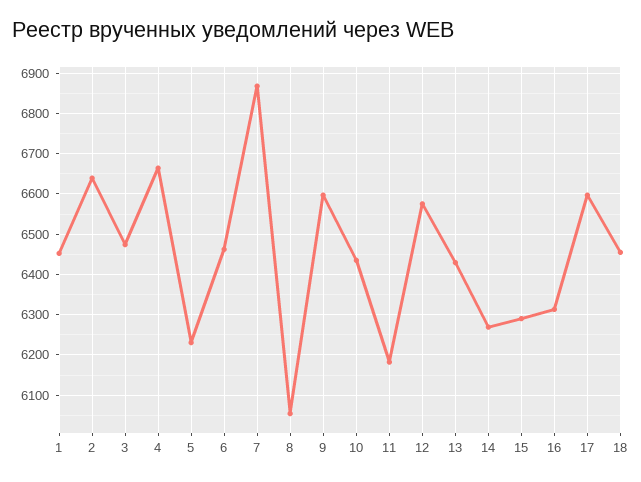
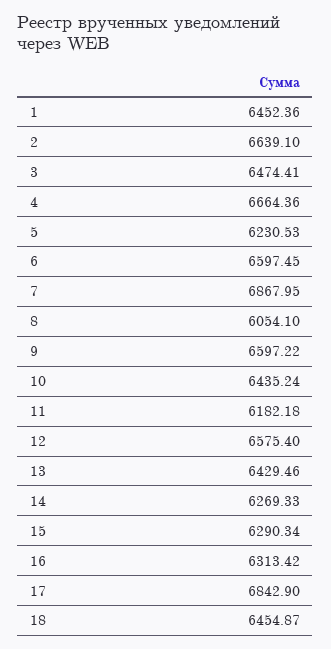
  {
    "1": 6452.36,
    "2": 6639.1,
    "3": 6474.41,
    "4": 6664.36,
    "5": 6230.53,
-   "6": 6460,
+   "6": 6597.45,
    "7": 6867.95,
    "8": 6054.1,
    "9": 6597.22,
    "10": 6435.24,
    "11": 6182.18,
    "12": 6575.4,
    "13": 6429.46,
    "14": 6269.33,
    "15": 6290.34,
    "16": 6313.42,
-   "17": 6600,
+   "17": 6842.9,
    "18": 6454.87
  }

